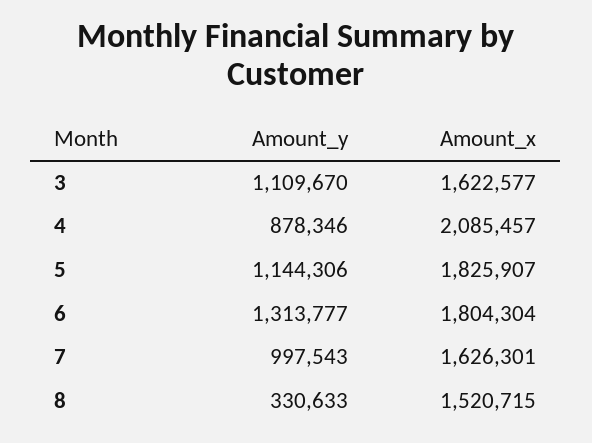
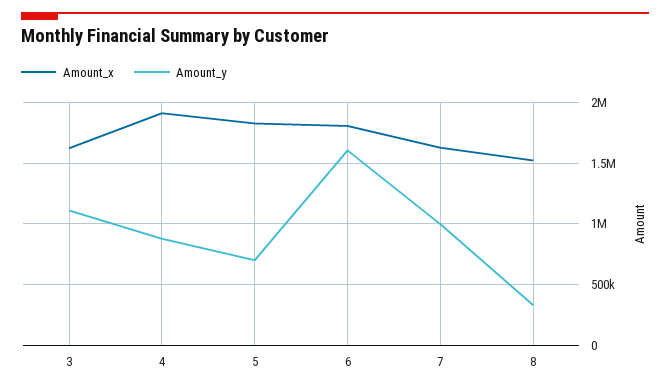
  {
    "Amount_y": {
      "3": 1109670,
      "4": 878346,
-     "5": 1144306,
+     "5": 700000,
-     "6": 1313777,
+     "6": 1600000,
      "7": 997543,
      "8": 330633
    },
    "Amount_x": {
      "3": 1622577,
-     "4": 2085457,
+     "4": 1900000,
      "5": 1825907,
      "6": 1804304,
      "7": 1626301,
      "8": 1520715
    }
  }

